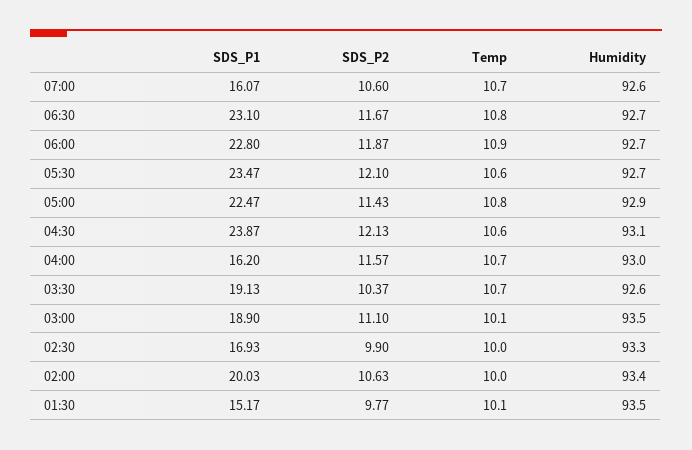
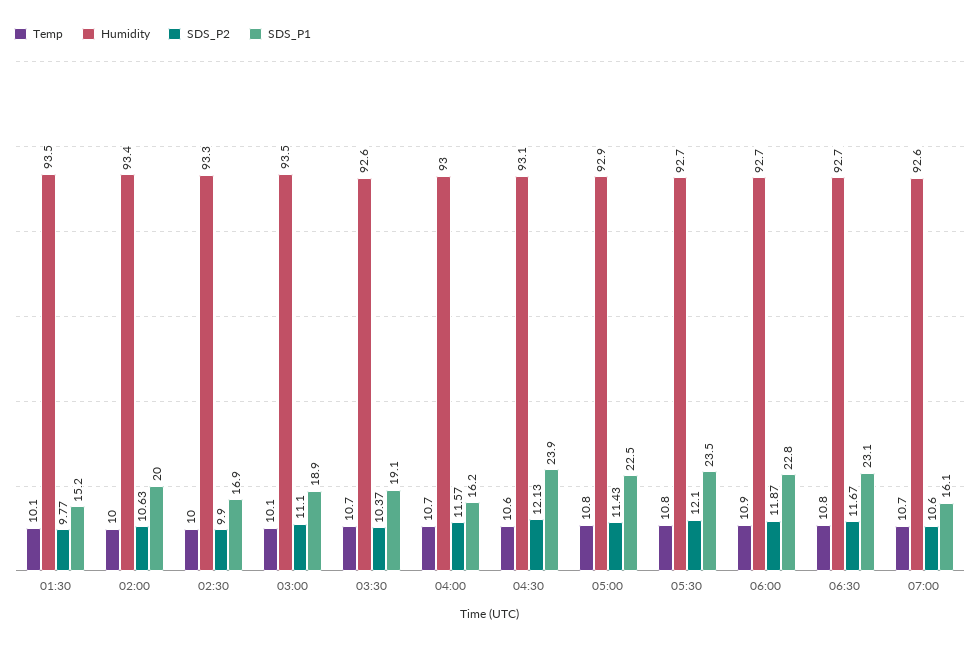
  {
    "SDS_P1": {
      "07:00": 16.07,
      "06:30": 23.1,
      "06:00": 22.8,
      "05:30": 23.47,
      "05:00": 22.47,
      "04:30": 23.87,
      "04:00": 16.2,
      "03:30": 19.13,
      "03:00": 18.9,
      "02:30": 16.93,
      "02:00": 20.03,
      "01:30": 15.17
    },
    "SDS_P2": {
      "07:00": 10.6,
      "06:30": 11.67,
      "06:00": 11.87,
      "05:30": 12.1,
      "05:00": 11.43,
      "04:30": 12.13,
      "04:00": 11.57,
      "03:30": 10.37,
      "03:00": 11.1,
      "02:30": 9.9,
      "02:00": 10.63,
      "01:30": 9.77
    },
    "Temp": {
      "07:00": 10.7,
      "06:30": 10.8,
      "06:00": 10.9,
-     "05:30": 10.6,
+     "05:30": 10.8,
      "05:00": 10.8,
      "04:30": 10.6,
      "04:00": 10.7,
      "03:30": 10.7,
      "03:00": 10.1,
      "02:30": 10,
      "02:00": 10,
      "01:30": 10.1
    },
    "Humidity": {
      "07:00": 92.6,
      "06:30": 92.7,
      "06:00": 92.7,
      "05:30": 92.7,
      "05:00": 92.9,
      "04:30": 93.1,
      "04:00": 93,
      "03:30": 92.6,
      "03:00": 93.5,
      "02:30": 93.3,
      "02:00": 93.4,
      "01:30": 93.5
    }
  }

